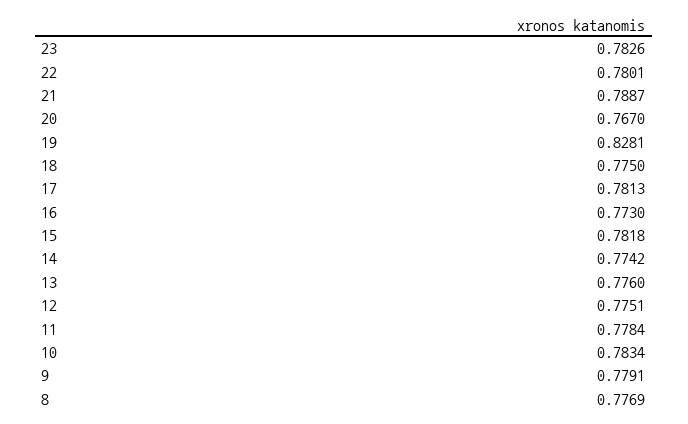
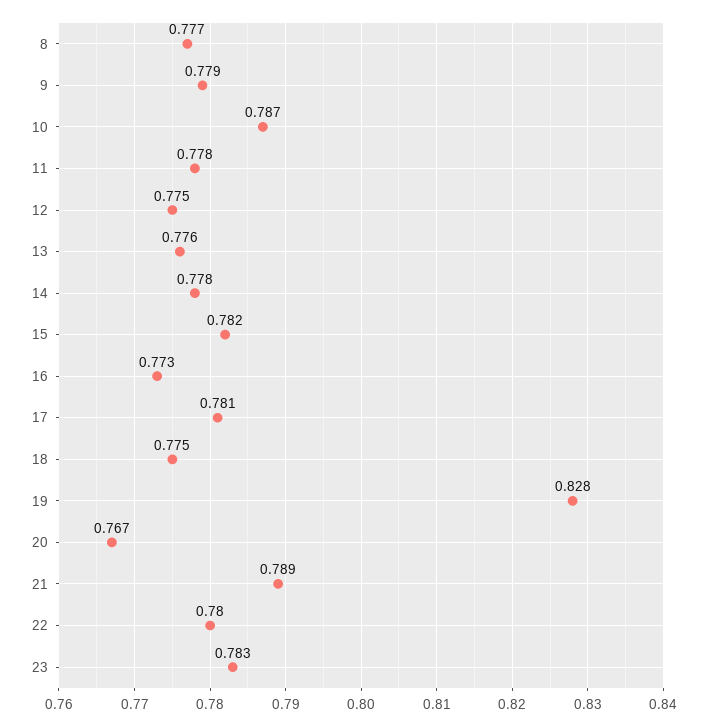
  {
    "23": 0.7826,
    "22": 0.7801,
    "21": 0.7887,
    "20": 0.767,
    "19": 0.8281,
    "18": 0.775,
    "17": 0.7813,
    "16": 0.773,
    "15": 0.7818,
-   "14": 0.7742,
+   "14": 0.778,
    "13": 0.776,
    "12": 0.7751,
    "11": 0.7784,
-   "10": 0.7834,
+   "10": 0.787,
    "9": 0.7791,
    "8": 0.7769
  }

